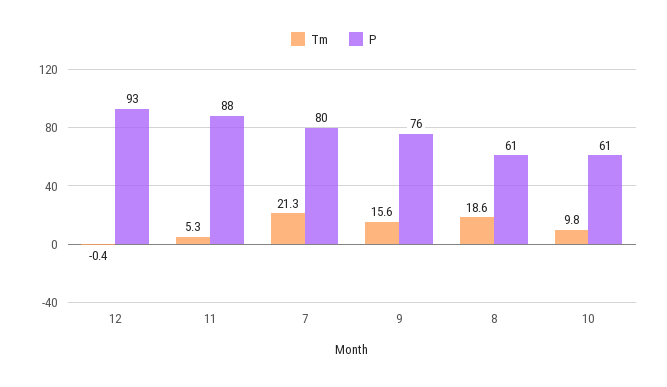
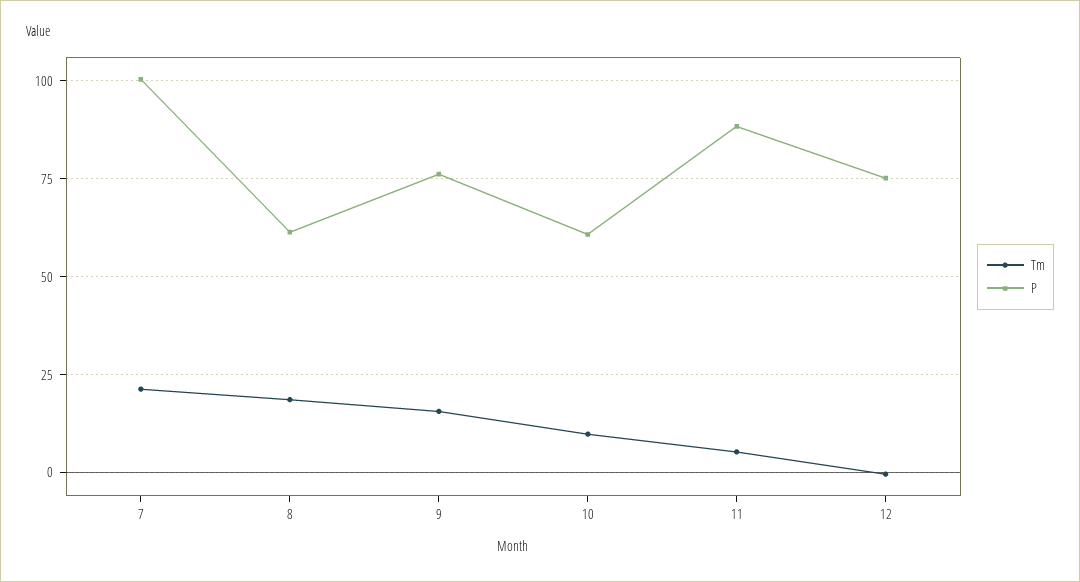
  {
    "Tm": {
      "12": -0.4,
      "11": 5.3,
      "7": 21.3,
      "9": 15.6,
      "8": 18.6,
      "10": 9.8
    },
    "P": {
-     "12": 93,
+     "12": 75,
      "11": 88,
-     "7": 80,
+     "7": 100,
      "9": 76,
      "8": 61,
      "10": 61
    }
  }

